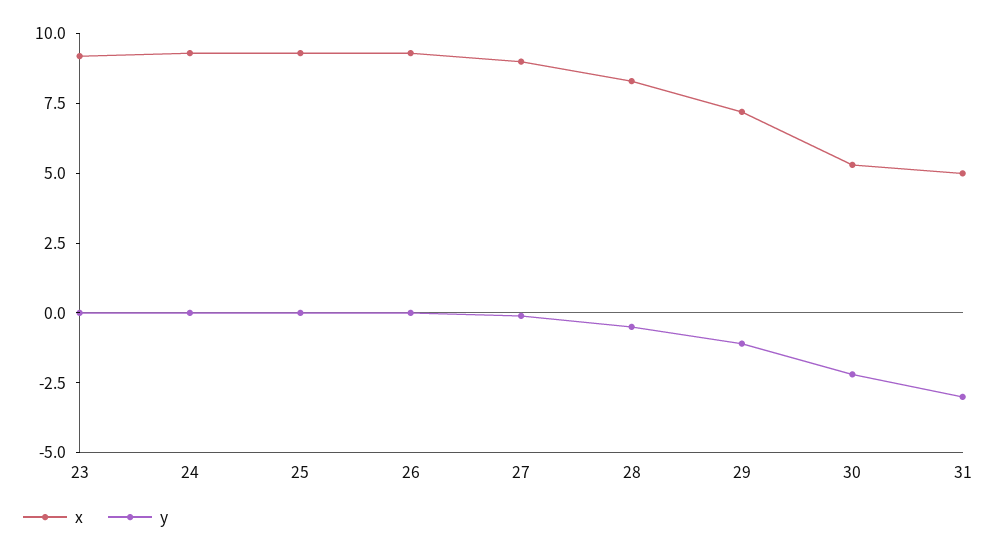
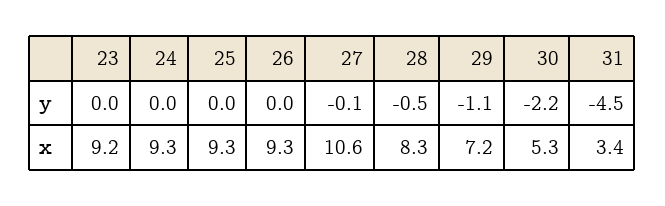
  {
    "x": {
      "23": 9.2,
      "24": 9.3,
      "25": 9.3,
      "26": 9.3,
-     "27": 9,
+     "27": 10.6,
      "28": 8.3,
      "29": 7.2,
      "30": 5.3,
-     "31": 5
+     "31": 3.4
    },
    "y": {
      "23": 0,
      "24": 0,
      "25": 0,
      "26": 0,
      "27": -0.1,
      "28": -0.5,
      "29": -1.1,
      "30": -2.2,
-     "31": -3
+     "31": -4.5
    }
  }

